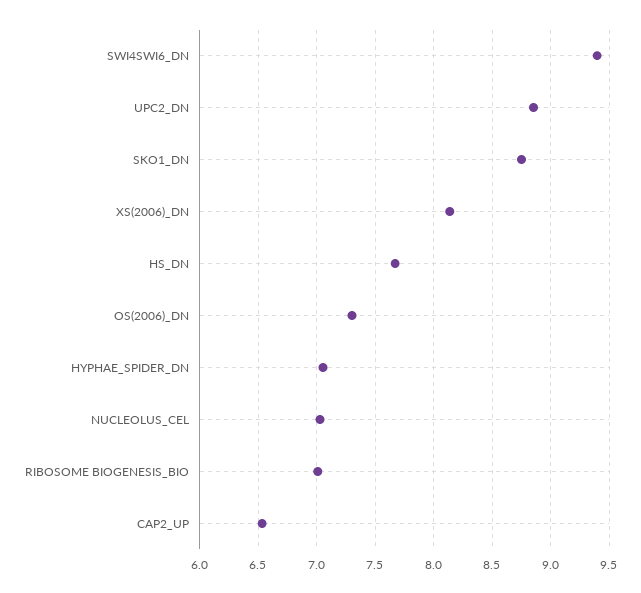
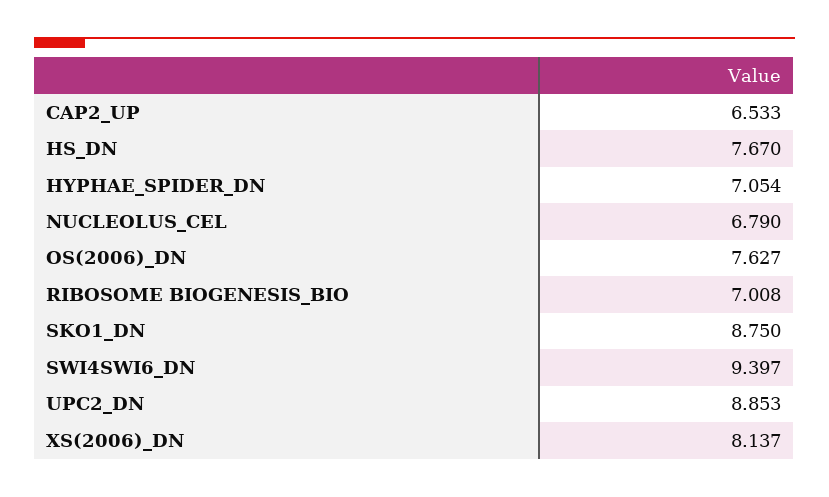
  {
    "SWI4SWI6_DN": 9.397,
    "UPC2_DN": 8.853,
    "SKO1_DN": 8.75,
    "XS(2006)_DN": 8.137,
    "HS_DN": 7.67,
-   "OS(2006)_DN": 7.3,
+   "OS(2006)_DN": 7.627,
    "HYPHAE_SPIDER_DN": 7.054,
-   "NUCLEOLUS_CEL": 7,
+   "NUCLEOLUS_CEL": 6.79,
    "RIBOSOME BIOGENESIS_BIO": 7.008,
    "CAP2_UP": 6.533
  }

